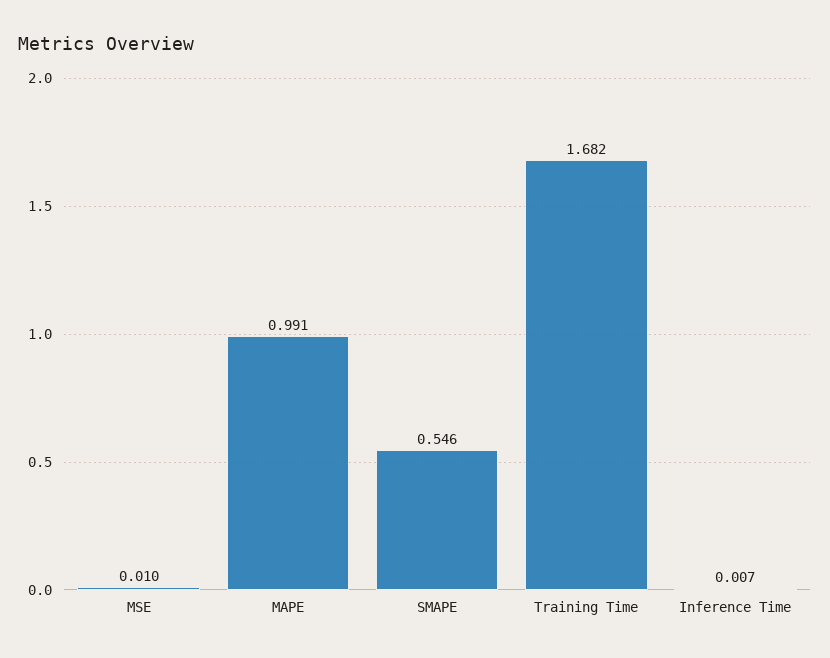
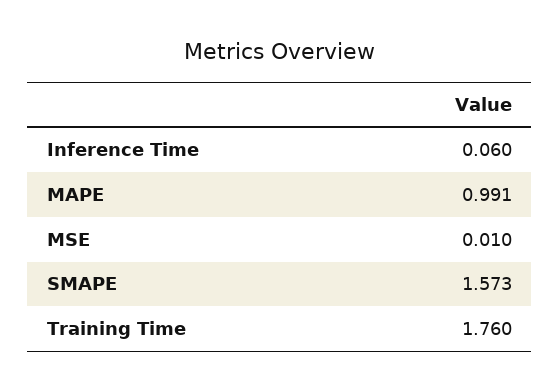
  {
    "MSE": 0.01,
    "MAPE": 0.991,
-   "SMAPE": 0.546,
+   "SMAPE": 1.573,
-   "Training Time": 1.682,
+   "Training Time": 1.76,
-   "Inference Time": 0.007
+   "Inference Time": 0.06
  }

